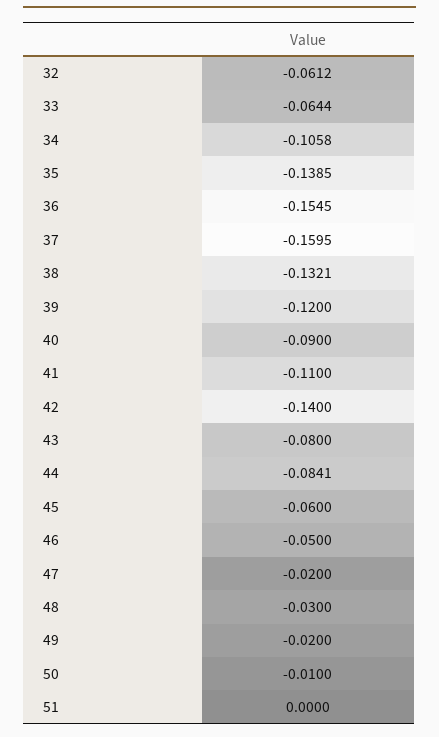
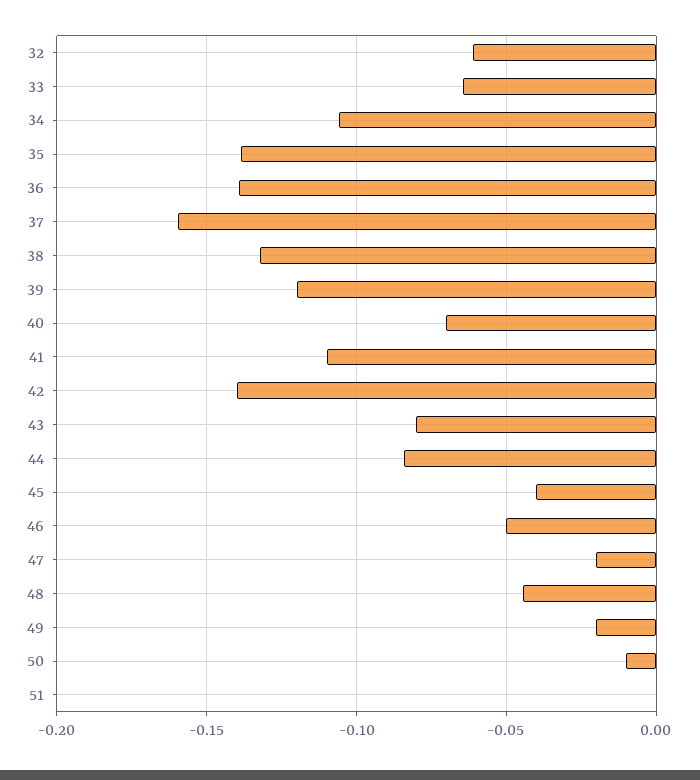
  {
    "32": -0.0612,
    "33": -0.0644,
    "34": -0.1058,
    "35": -0.1385,
-   "36": -0.1545,
+   "36": -0.14,
    "37": -0.1595,
    "38": -0.1321,
    "39": -0.12,
-   "40": -0.09,
+   "40": -0.07,
    "41": -0.11,
    "42": -0.14,
    "43": -0.08,
    "44": -0.0841,
-   "45": -0.06,
+   "45": -0.04,
    "46": -0.05,
    "47": -0.02,
-   "48": -0.03,
+   "48": -0.045,
    "49": -0.02,
    "50": -0.01,
    "51": 0
  }

